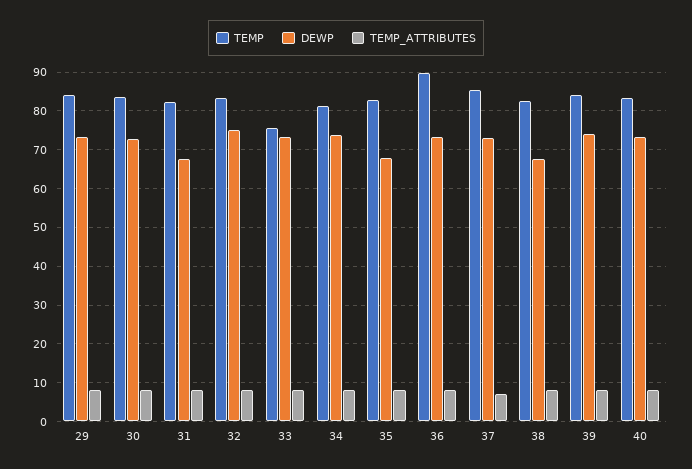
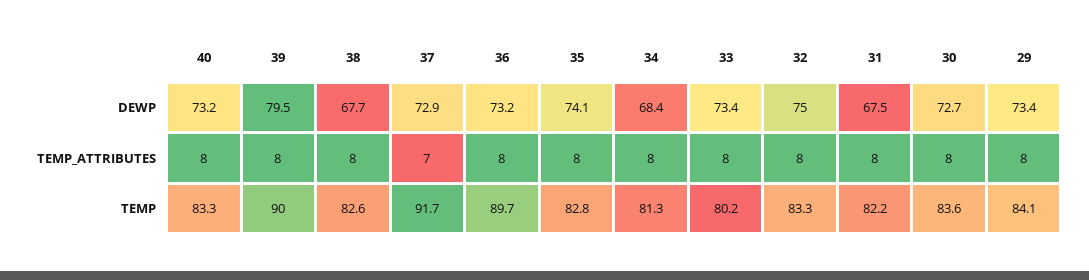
  {
    "TEMP": {
      "29": 84.1,
      "30": 83.6,
      "31": 82.2,
      "32": 83.3,
-     "33": 76,
+     "33": 80.2,
      "34": 81.3,
      "35": 82.8,
      "36": 89.7,
-     "37": 86,
+     "37": 91.7,
      "38": 82.6,
-     "39": 84,
+     "39": 90,
      "40": 83.3
    },
    "DEWP": {
      "29": 73.4,
      "30": 72.7,
      "31": 67.5,
      "32": 75,
      "33": 73.4,
-     "34": 74,
+     "34": 68.4,
-     "35": 68,
+     "35": 74.1,
      "36": 73.2,
      "37": 72.9,
      "38": 67.7,
-     "39": 74,
+     "39": 79.5,
      "40": 73.2
    },
    "TEMP_ATTRIBUTES": {
      "29": 8,
      "30": 8,
      "31": 8,
      "32": 8,
      "33": 8,
      "34": 8,
      "35": 8,
      "36": 8,
      "37": 7,
      "38": 8,
      "39": 8,
      "40": 8
    }
  }

